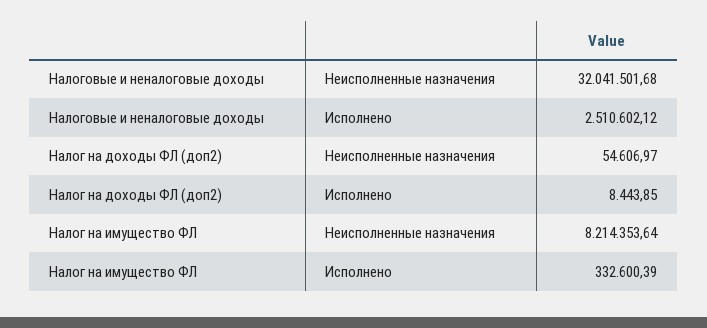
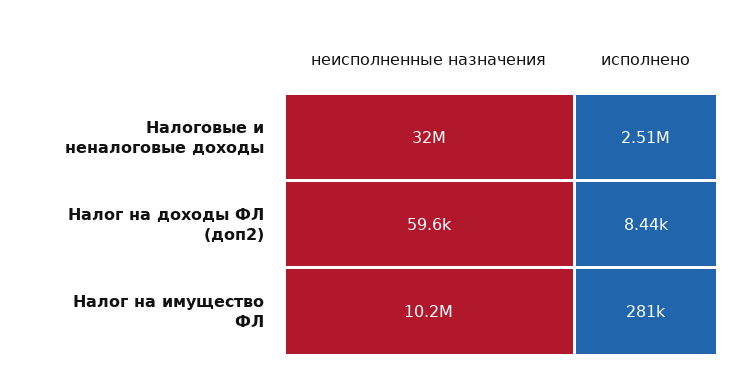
  {
    "Налоговые и неналоговые доходы": {
      "Неисполненные назначения": 32041501.68,
      "Исполнено": 2510602.12
    },
    "Налог на доходы ФЛ (доп2)": {
-     "Неисполненные назначения": 54606.97,
+     "Неисполненные назначения": 59600,
      "Исполнено": 8443.85
    },
    "Налог на имущество ФЛ": {
-     "Неисполненные назначения": 8214353.64,
+     "Неисполненные назначения": 10200000,
-     "Исполнено": 332600.39
+     "Исполнено": 281000
    }
  }

